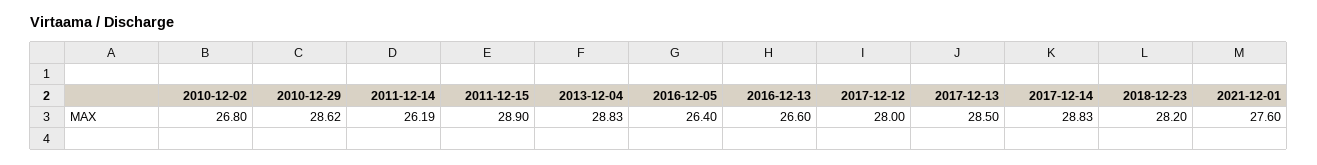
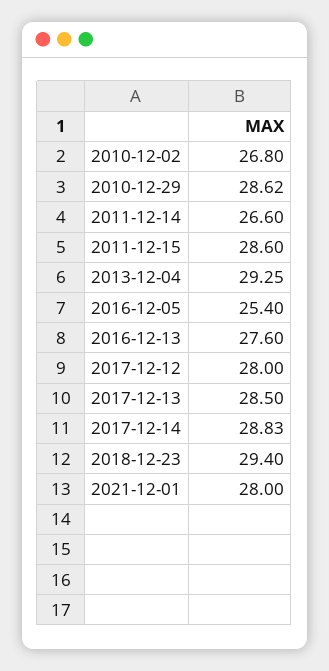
  {
    "2010-12-02": 26.8,
    "2010-12-29": 28.62,
-   "2011-12-14": 26.19,
+   "2011-12-14": 26.6,
-   "2011-12-15": 28.9,
+   "2011-12-15": 28.6,
-   "2013-12-04": 28.83,
+   "2013-12-04": 29.25,
-   "2016-12-05": 26.4,
+   "2016-12-05": 25.4,
-   "2016-12-13": 26.6,
+   "2016-12-13": 27.6,
    "2017-12-12": 28,
    "2017-12-13": 28.5,
    "2017-12-14": 28.83,
-   "2018-12-23": 28.2,
+   "2018-12-23": 29.4,
-   "2021-12-01": 27.6
+   "2021-12-01": 28
  }

